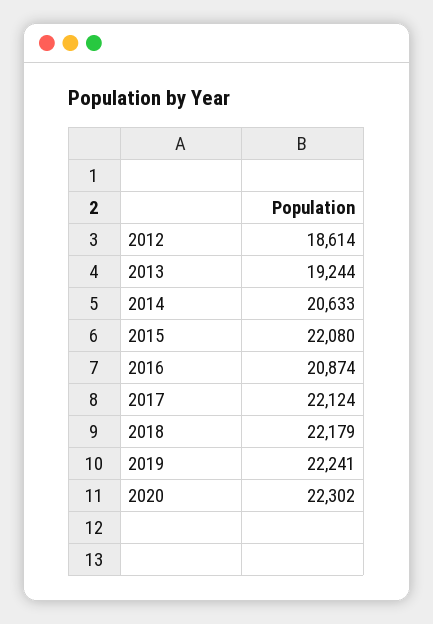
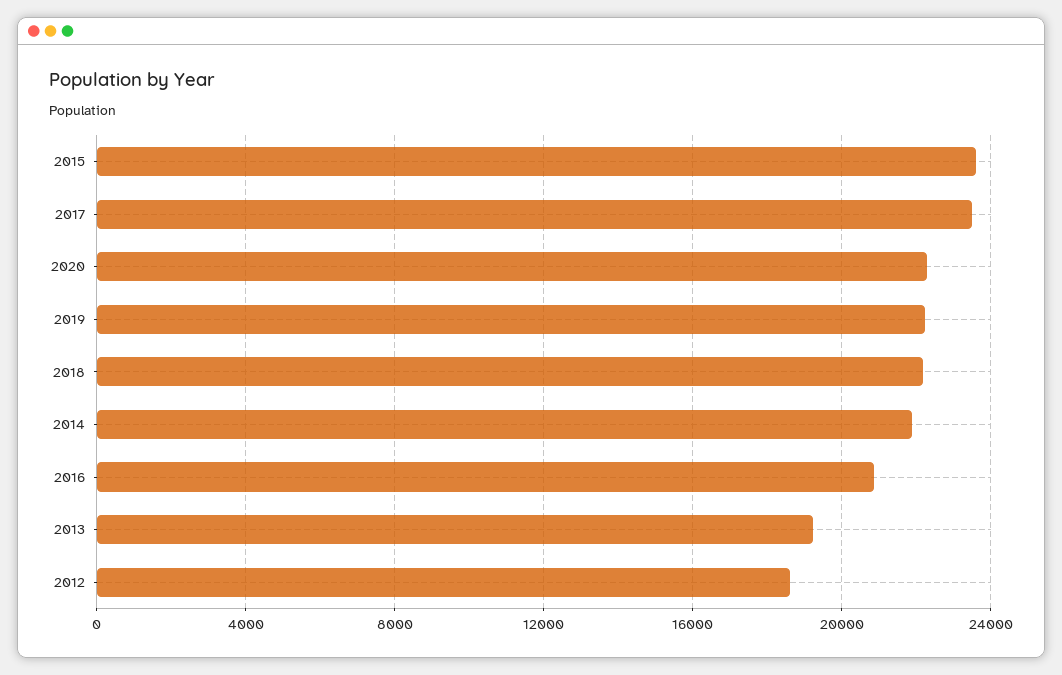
  {
    "2012": 18614,
    "2013": 19244,
-   "2014": 20633,
+   "2014": 22000,
-   "2015": 22080,
+   "2015": 23500,
    "2016": 20874,
-   "2017": 22124,
+   "2017": 23500,
    "2018": 22179,
    "2019": 22241,
    "2020": 22302
  }

